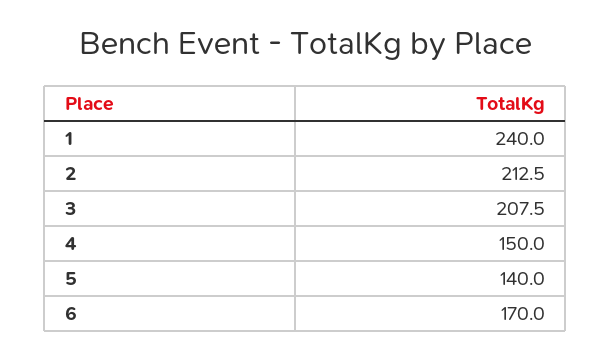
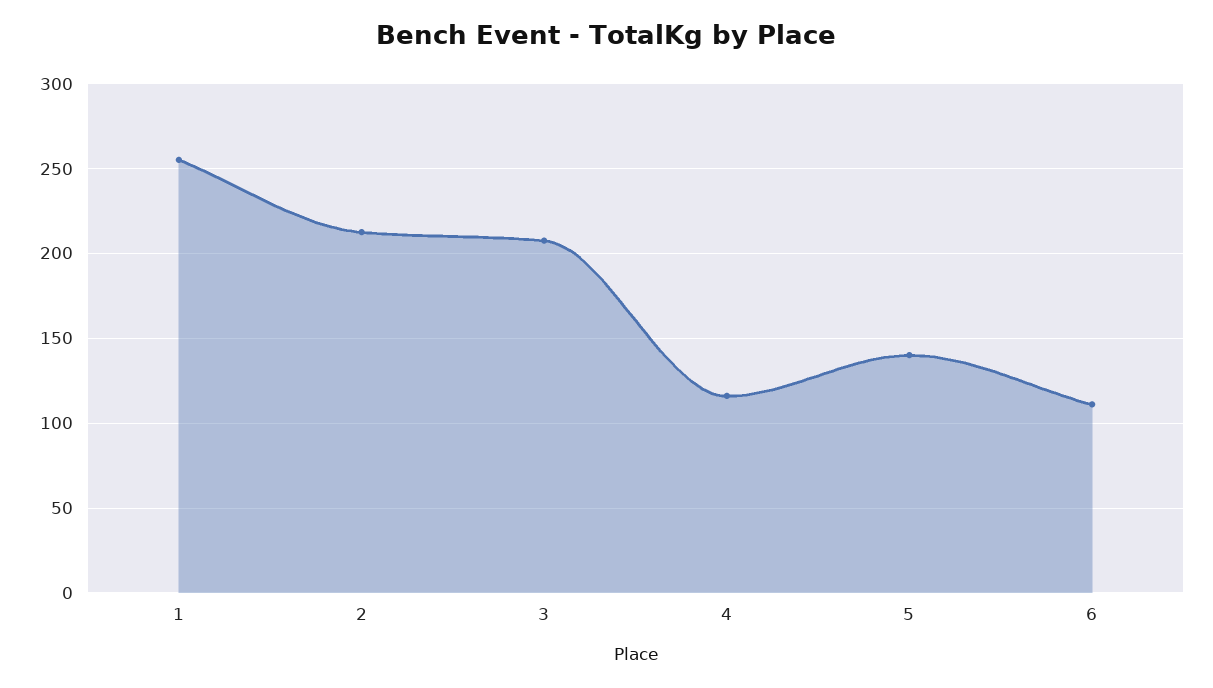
  {
-   "1": 240,
+   "1": 255,
    "2": 212.5,
    "3": 207.5,
-   "4": 150,
+   "4": 115,
    "5": 140,
-   "6": 170
+   "6": 110
  }

